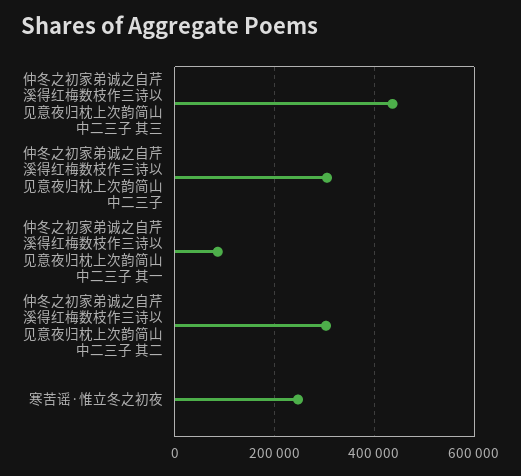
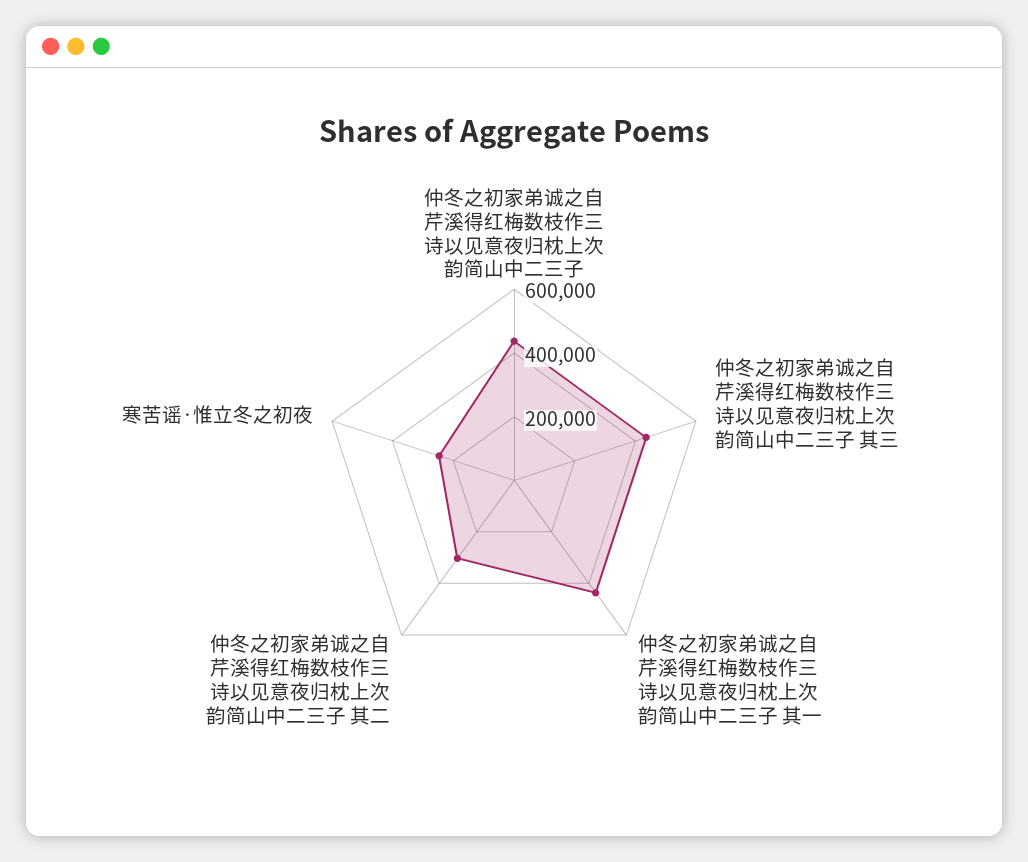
  {
    "仲冬之初家弟诚之自芹溪得红梅数枝作三诗以见意夜归枕上次韵简山中二三子 其三": 440000,
-   "仲冬之初家弟诚之自芹溪得红梅数枝作三诗以见意夜归枕上次韵简山中二三子": 300000,
+   "仲冬之初家弟诚之自芹溪得红梅数枝作三诗以见意夜归枕上次韵简山中二三子": 450000,
-   "仲冬之初家弟诚之自芹溪得红梅数枝作三诗以见意夜归枕上次韵简山中二三子 其一": 80000,
+   "仲冬之初家弟诚之自芹溪得红梅数枝作三诗以见意夜归枕上次韵简山中二三子 其一": 450000,
    "仲冬之初家弟诚之自芹溪得红梅数枝作三诗以见意夜归枕上次韵简山中二三子 其二": 300000,
    "寒苦谣·惟立冬之初夜": 240000
  }

